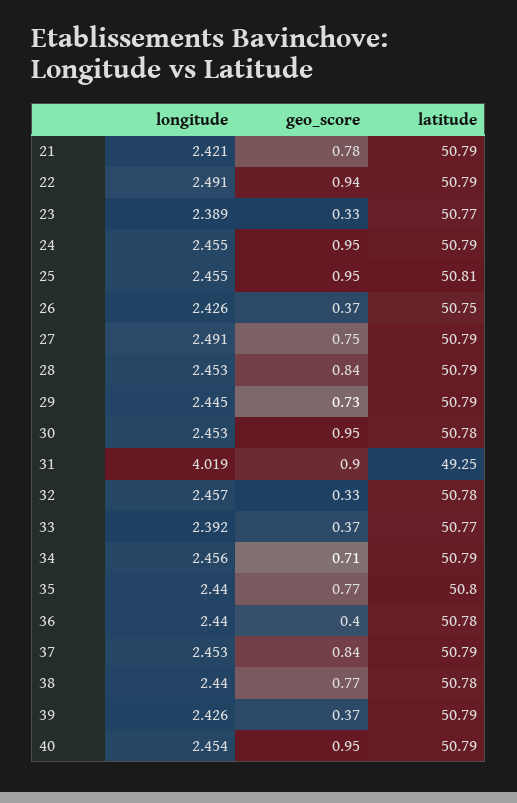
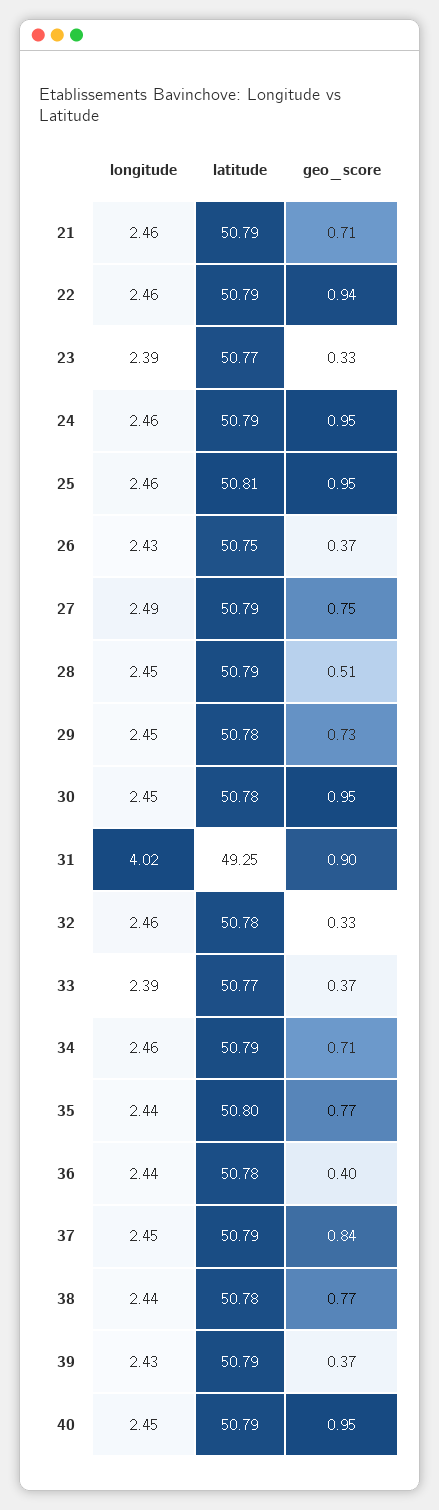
  {
    "longitude": {
-     "21": 2.421,
+     "21": 2.46,
-     "22": 2.491,
+     "22": 2.46,
      "23": 2.389,
      "24": 2.455,
      "25": 2.455,
      "26": 2.426,
      "27": 2.491,
      "28": 2.453,
      "29": 2.445,
      "30": 2.453,
      "31": 4.019,
      "32": 2.457,
      "33": 2.392,
      "34": 2.456,
      "35": 2.44,
      "36": 2.44,
      "37": 2.453,
      "38": 2.44,
      "39": 2.426,
      "40": 2.454
    },
    "geo_score": {
-     "21": 0.78,
+     "21": 0.71,
      "22": 0.94,
      "23": 0.33,
      "24": 0.95,
      "25": 0.95,
      "26": 0.37,
      "27": 0.75,
-     "28": 0.84,
+     "28": 0.51,
      "29": 0.73,
      "30": 0.95,
      "31": 0.9,
      "32": 0.33,
      "33": 0.37,
      "34": 0.71,
      "35": 0.77,
      "36": 0.4,
      "37": 0.84,
      "38": 0.77,
      "39": 0.37,
      "40": 0.95
    },
    "latitude": {
      "21": 50.79,
      "22": 50.79,
      "23": 50.77,
      "24": 50.79,
      "25": 50.81,
      "26": 50.75,
      "27": 50.79,
      "28": 50.79,
-     "29": 50.79,
+     "29": 50.78,
      "30": 50.78,
      "31": 49.25,
      "32": 50.78,
      "33": 50.77,
      "34": 50.79,
      "35": 50.8,
      "36": 50.78,
      "37": 50.79,
      "38": 50.78,
      "39": 50.79,
      "40": 50.79
    }
  }

